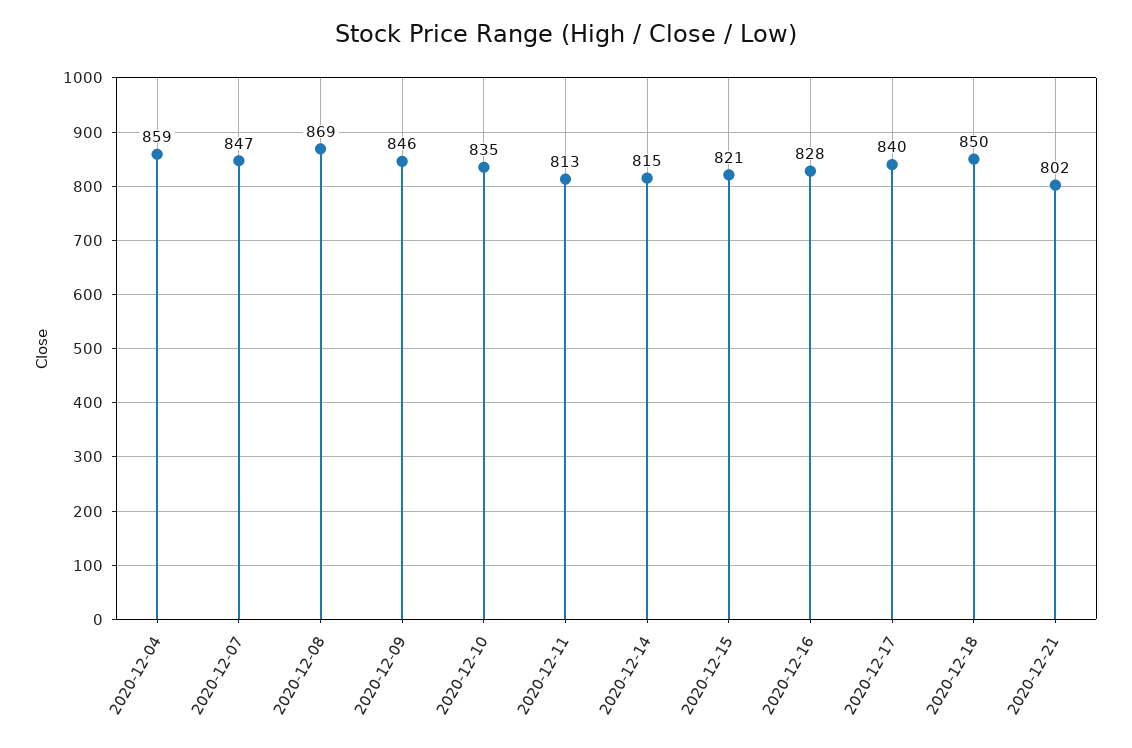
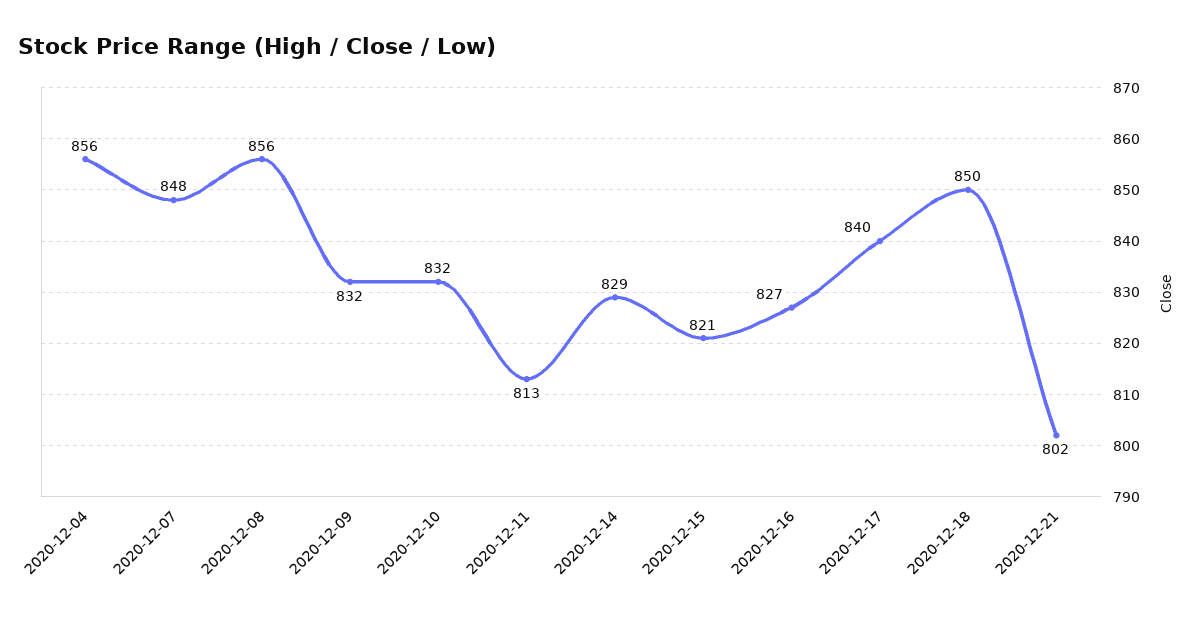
  {
-   "2020-12-04": 859,
+   "2020-12-04": 856,
-   "2020-12-07": 847,
+   "2020-12-07": 848,
-   "2020-12-08": 869,
+   "2020-12-08": 856,
-   "2020-12-09": 846,
+   "2020-12-09": 832,
-   "2020-12-10": 835,
+   "2020-12-10": 832,
    "2020-12-11": 813,
-   "2020-12-14": 815,
+   "2020-12-14": 829,
    "2020-12-15": 821,
-   "2020-12-16": 828,
+   "2020-12-16": 827,
    "2020-12-17": 840,
    "2020-12-18": 850,
    "2020-12-21": 802
  }

